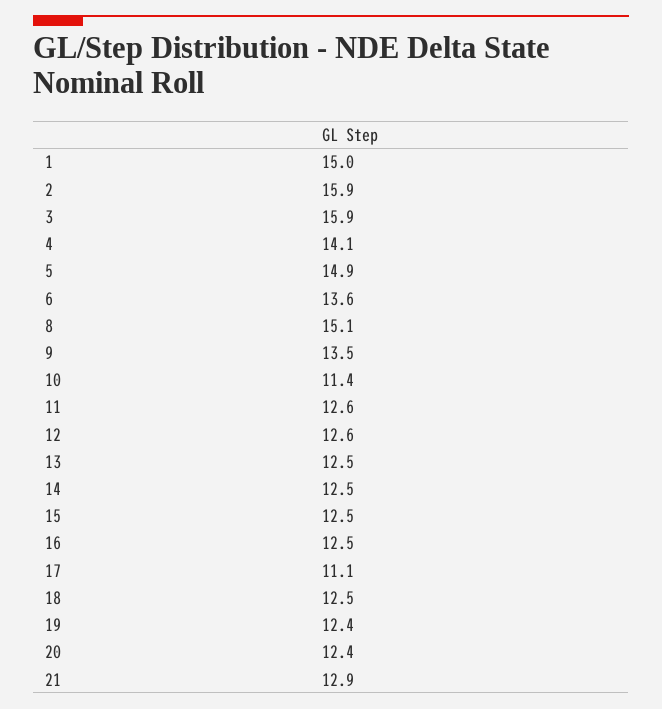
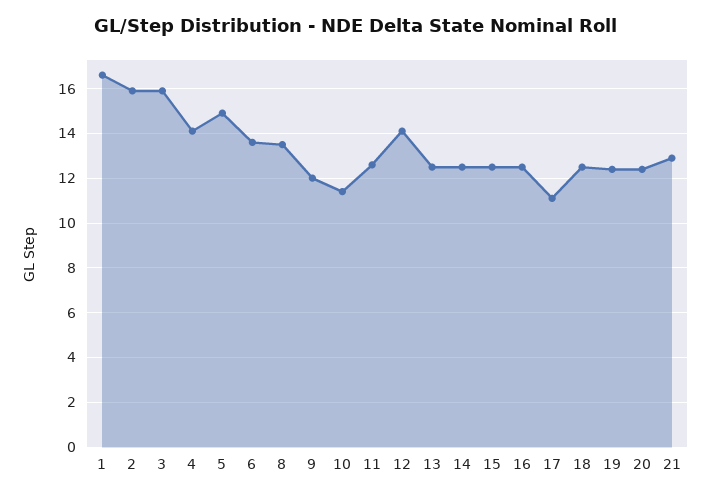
  {
-   "1": 15,
+   "1": 16.5,
    "2": 15.9,
    "3": 15.9,
    "4": 14.1,
    "5": 14.9,
    "6": 13.6,
-   "8": 15.1,
+   "8": 13.5,
-   "9": 13.5,
+   "9": 12,
    "10": 11.4,
    "11": 12.6,
-   "12": 12.6,
+   "12": 14,
    "13": 12.5,
    "14": 12.5,
    "15": 12.5,
    "16": 12.5,
    "17": 11.1,
    "18": 12.5,
    "19": 12.4,
    "20": 12.4,
    "21": 12.9
  }

